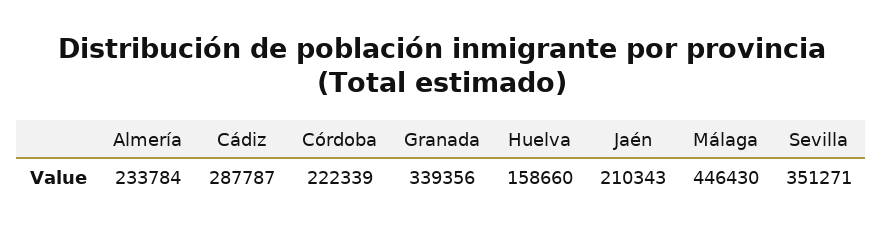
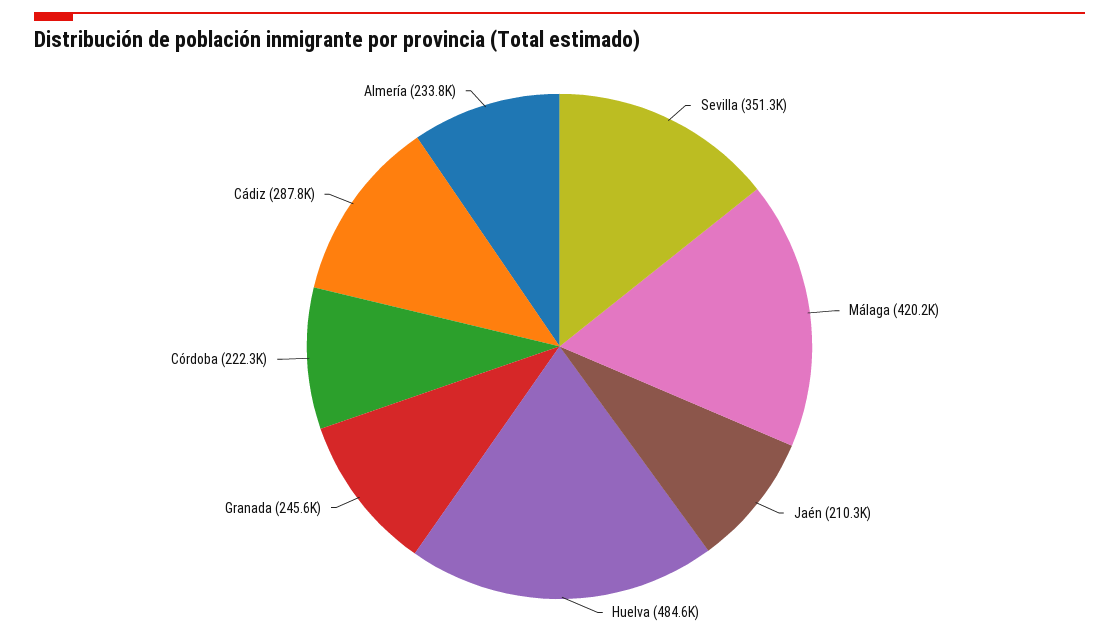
  {
    "Almería": 233784,
    "Cádiz": 287787,
    "Córdoba": 222339,
-   "Granada": 339356,
+   "Granada": 245600,
-   "Huelva": 158660,
+   "Huelva": 484600,
    "Jaén": 210343,
-   "Málaga": 446430,
+   "Málaga": 420200,
    "Sevilla": 351271
  }

